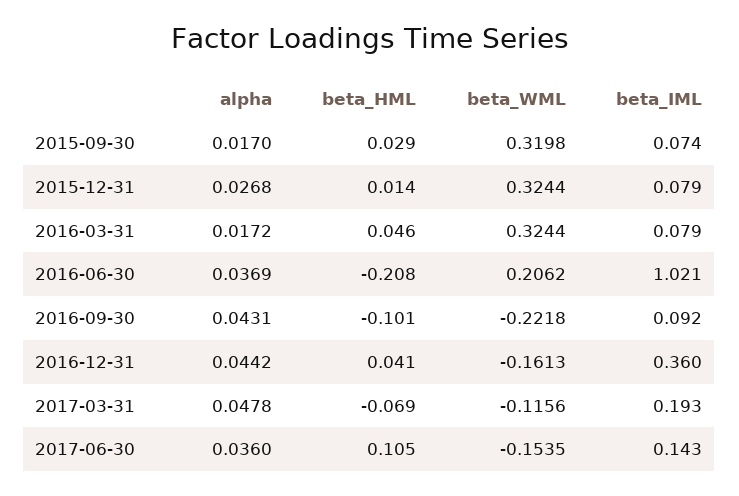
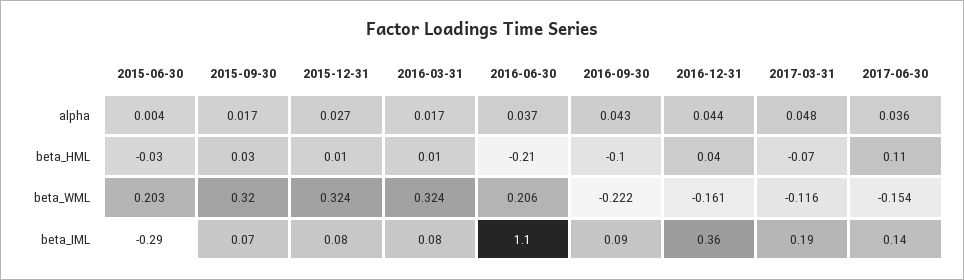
  {
    "alpha": {
      "2015-09-30": 0.017,
      "2015-12-31": 0.0268,
      "2016-03-31": 0.0172,
      "2016-06-30": 0.0369,
      "2016-09-30": 0.0431,
      "2016-12-31": 0.0442,
      "2017-03-31": 0.0478,
-     "2017-06-30": 0.036
+     "2017-06-30": 0.036,
+     "2015-06-30": 0.004
    },
    "beta_HML": {
      "2015-09-30": 0.029,
      "2015-12-31": 0.014,
-     "2016-03-31": 0.046,
+     "2016-03-31": 0.01,
      "2016-06-30": -0.208,
      "2016-09-30": -0.101,
      "2016-12-31": 0.041,
      "2017-03-31": -0.069,
-     "2017-06-30": 0.105
+     "2017-06-30": 0.105,
+     "2015-06-30": -0.03
    },
    "beta_WML": {
      "2015-09-30": 0.3198,
      "2015-12-31": 0.3244,
      "2016-03-31": 0.3244,
      "2016-06-30": 0.2062,
      "2016-09-30": -0.2218,
      "2016-12-31": -0.1613,
      "2017-03-31": -0.1156,
-     "2017-06-30": -0.1535
+     "2017-06-30": -0.1535,
+     "2015-06-30": 0.203
    },
    "beta_IML": {
      "2015-09-30": 0.074,
      "2015-12-31": 0.079,
      "2016-03-31": 0.079,
-     "2016-06-30": 1.021,
+     "2016-06-30": 1.1,
      "2016-09-30": 0.092,
      "2016-12-31": 0.36,
      "2017-03-31": 0.193,
-     "2017-06-30": 0.143
+     "2017-06-30": 0.143,
+     "2015-06-30": -0.29
    }
  }

